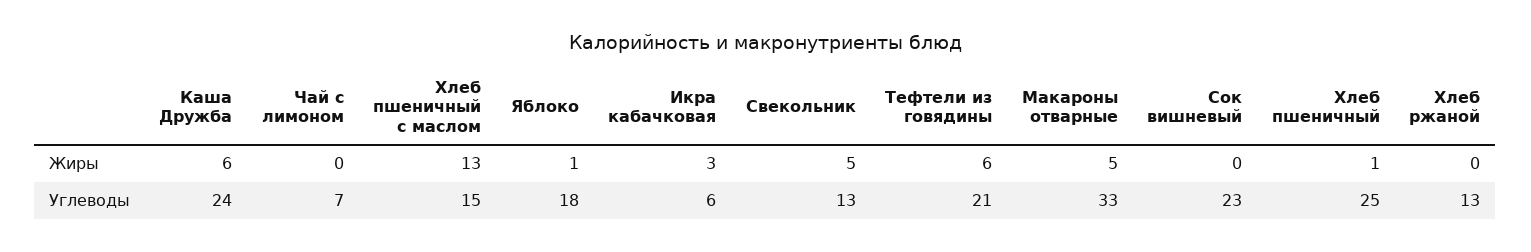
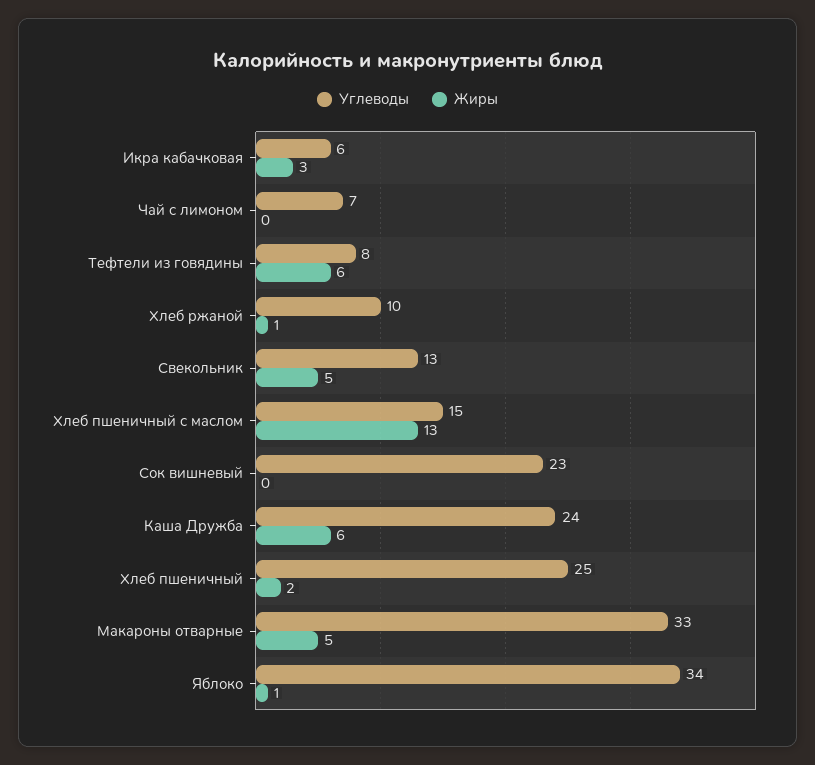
  {
    "Жиры": {
      "Каша Дружба": 6,
      "Чай с лимоном": 0,
      "Хлеб пшеничный с маслом": 13,
      "Яблоко": 1,
      "Икра кабачковая": 3,
      "Свекольник": 5,
      "Тефтели из говядины": 6,
      "Макароны отварные": 5,
      "Сок вишневый": 0,
-     "Хлеб пшеничный": 1,
+     "Хлеб пшеничный": 2,
-     "Хлеб ржаной": 0
+     "Хлеб ржаной": 1
    },
    "Углеводы": {
      "Каша Дружба": 24,
      "Чай с лимоном": 7,
      "Хлеб пшеничный с маслом": 15,
-     "Яблоко": 18,
+     "Яблоко": 34,
      "Икра кабачковая": 6,
      "Свекольник": 13,
-     "Тефтели из говядины": 21,
+     "Тефтели из говядины": 8,
      "Макароны отварные": 33,
      "Сок вишневый": 23,
      "Хлеб пшеничный": 25,
-     "Хлеб ржаной": 13
+     "Хлеб ржаной": 10
    }
  }

